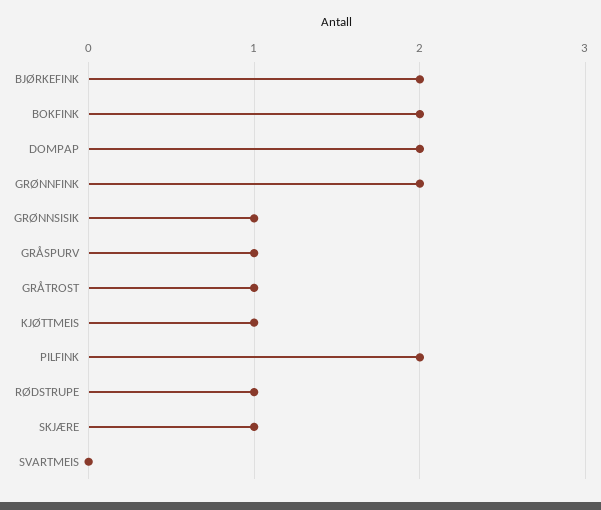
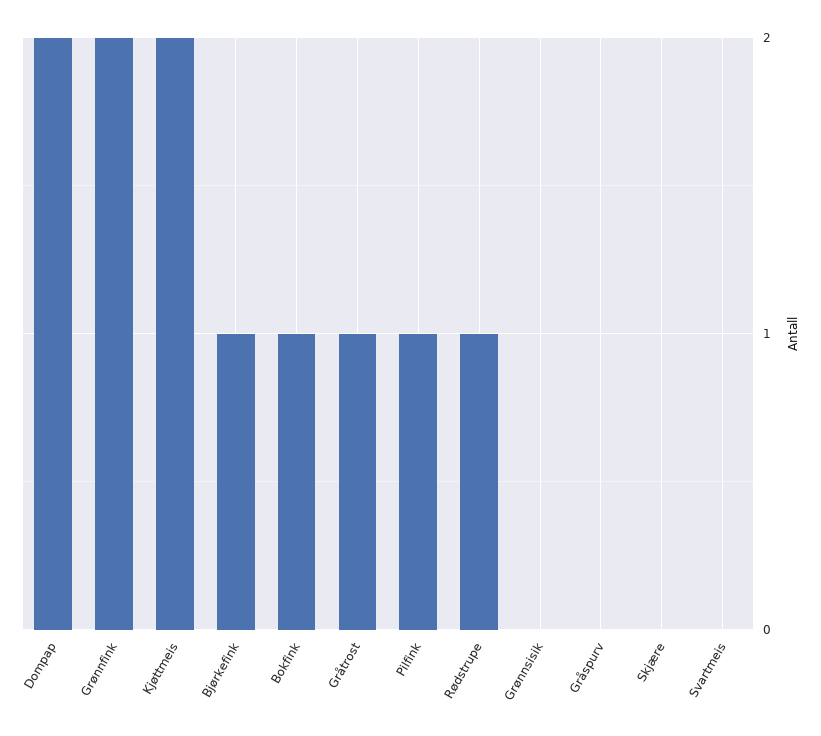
  {
-   "BJØRKEFINK": 2,
+   "BJØRKEFINK": 1,
-   "BOKFINK": 2,
+   "BOKFINK": 1,
    "DOMPAP": 2,
    "GRØNNFINK": 2,
-   "GRØNNSISIK": 1,
+   "GRØNNSISIK": 0,
-   "GRÅSPURV": 1,
+   "GRÅSPURV": 0,
    "GRÅTROST": 1,
-   "KJØTTMEIS": 1,
+   "KJØTTMEIS": 2,
-   "PILFINK": 2,
+   "PILFINK": 1,
    "RØDSTRUPE": 1,
-   "SKJÆRE": 1,
+   "SKJÆRE": 0,
    "SVARTMEIS": 0
  }

